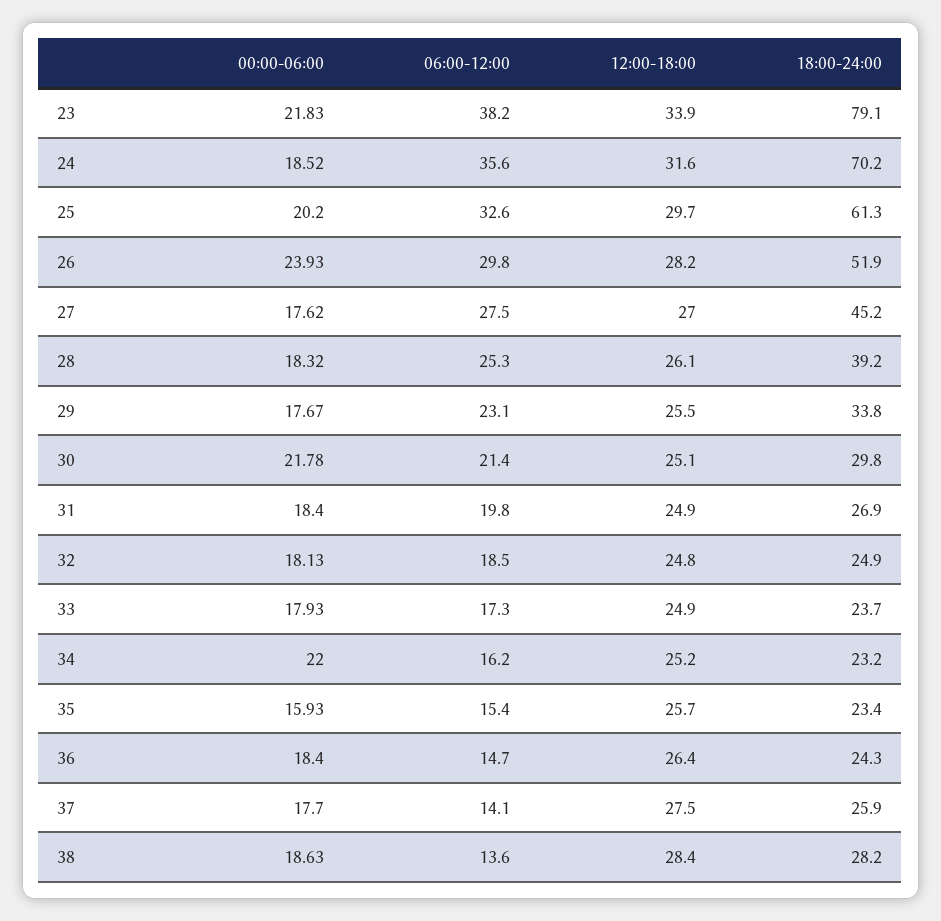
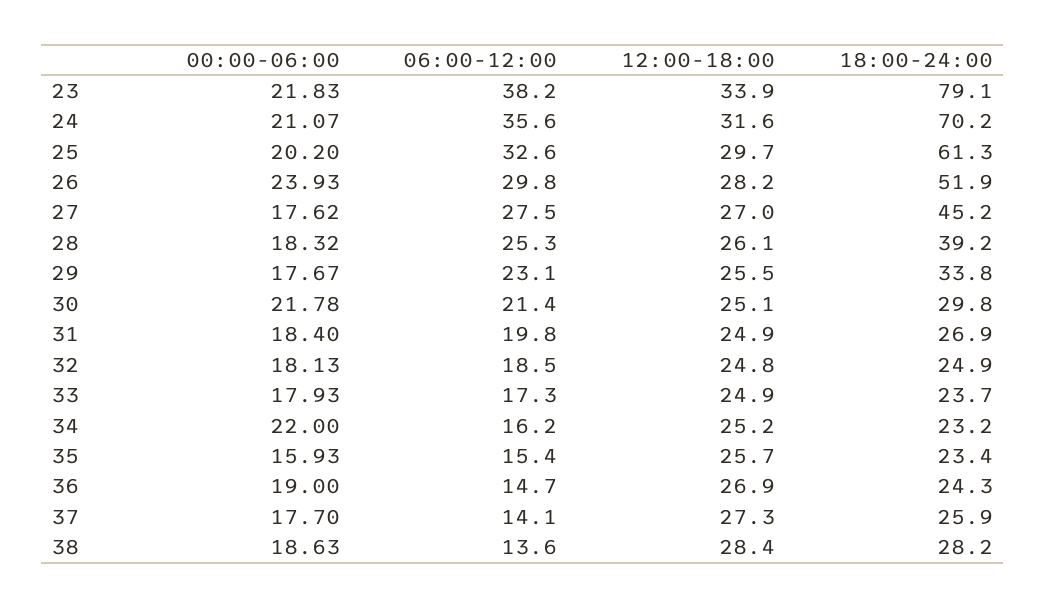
  {
    "00:00-06:00": {
      "23": 21.83,
-     "24": 18.52,
+     "24": 21.07,
      "25": 20.2,
      "26": 23.93,
      "27": 17.62,
      "28": 18.32,
      "29": 17.67,
      "30": 21.78,
      "31": 18.4,
      "32": 18.13,
      "33": 17.93,
      "34": 22,
      "35": 15.93,
-     "36": 18.4,
+     "36": 19,
      "37": 17.7,
      "38": 18.63
    },
    "06:00-12:00": {
      "23": 38.2,
      "24": 35.6,
      "25": 32.6,
      "26": 29.8,
      "27": 27.5,
      "28": 25.3,
      "29": 23.1,
      "30": 21.4,
      "31": 19.8,
      "32": 18.5,
      "33": 17.3,
      "34": 16.2,
      "35": 15.4,
      "36": 14.7,
      "37": 14.1,
      "38": 13.6
    },
    "12:00-18:00": {
      "23": 33.9,
      "24": 31.6,
      "25": 29.7,
      "26": 28.2,
      "27": 27,
      "28": 26.1,
      "29": 25.5,
      "30": 25.1,
      "31": 24.9,
      "32": 24.8,
      "33": 24.9,
      "34": 25.2,
      "35": 25.7,
-     "36": 26.4,
+     "36": 26.9,
-     "37": 27.5,
+     "37": 27.3,
      "38": 28.4
    },
    "18:00-24:00": {
      "23": 79.1,
      "24": 70.2,
      "25": 61.3,
      "26": 51.9,
      "27": 45.2,
      "28": 39.2,
      "29": 33.8,
      "30": 29.8,
      "31": 26.9,
      "32": 24.9,
      "33": 23.7,
      "34": 23.2,
      "35": 23.4,
      "36": 24.3,
      "37": 25.9,
      "38": 28.2
    }
  }

